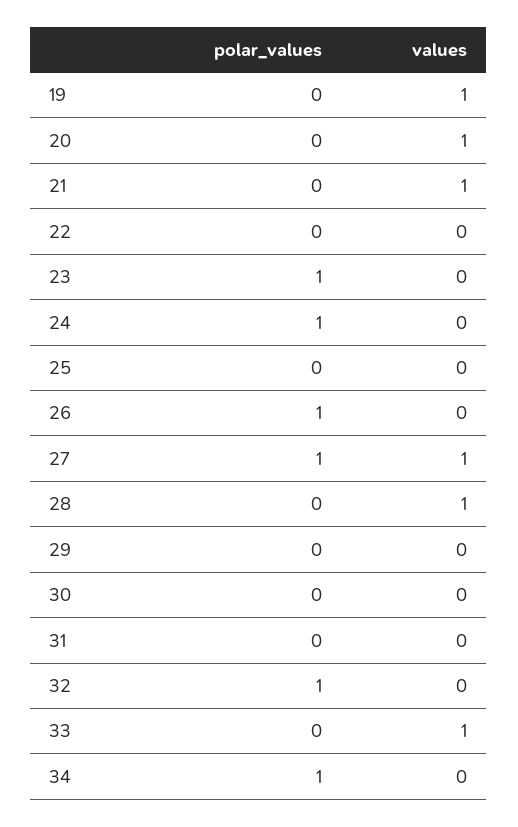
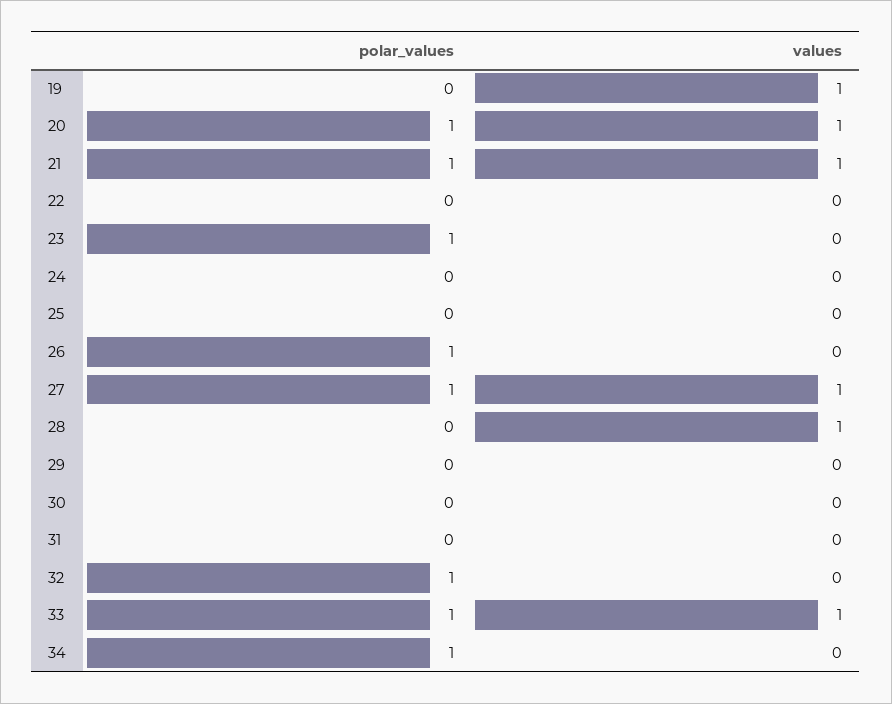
  {
    "polar_values": {
      "19": 0,
-     "20": 0,
+     "20": 1,
-     "21": 0,
+     "21": 1,
      "22": 0,
      "23": 1,
-     "24": 1,
+     "24": 0,
      "25": 0,
      "26": 1,
      "27": 1,
      "28": 0,
      "29": 0,
      "30": 0,
      "31": 0,
      "32": 1,
-     "33": 0,
+     "33": 1,
      "34": 1
    },
    "values": {
      "19": 1,
      "20": 1,
      "21": 1,
      "22": 0,
      "23": 0,
      "24": 0,
      "25": 0,
      "26": 0,
      "27": 1,
      "28": 1,
      "29": 0,
      "30": 0,
      "31": 0,
      "32": 0,
      "33": 1,
      "34": 0
    }
  }

